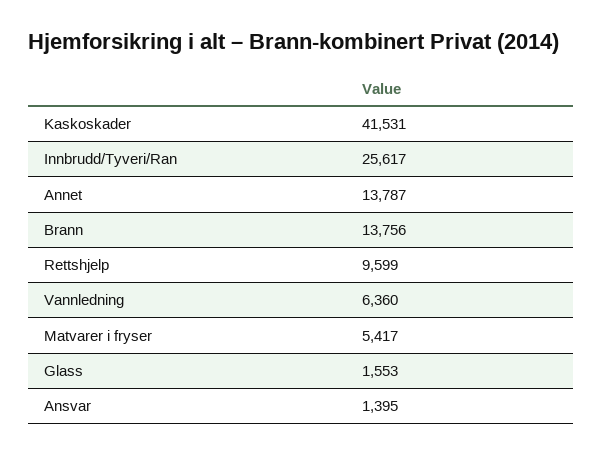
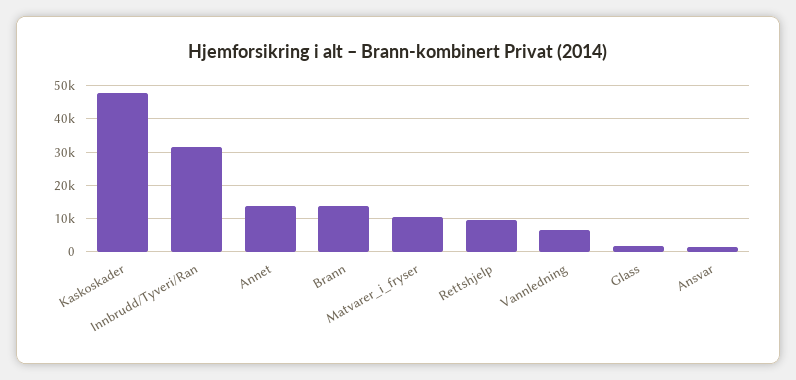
  {
-   "Kaskoskader": 41531,
+   "Kaskoskader": 48000,
-   "Innbrudd/Tyveri/Ran": 25617,
+   "Innbrudd/Tyveri/Ran": 32000,
    "Annet": 13787,
    "Brann": 13756,
    "Rettshjelp": 9599,
    "Vannledning": 6360,
-   "Matvarer i fryser": 5417,
+   "Matvarer i fryser": 10000,
    "Glass": 1553,
    "Ansvar": 1395
  }

